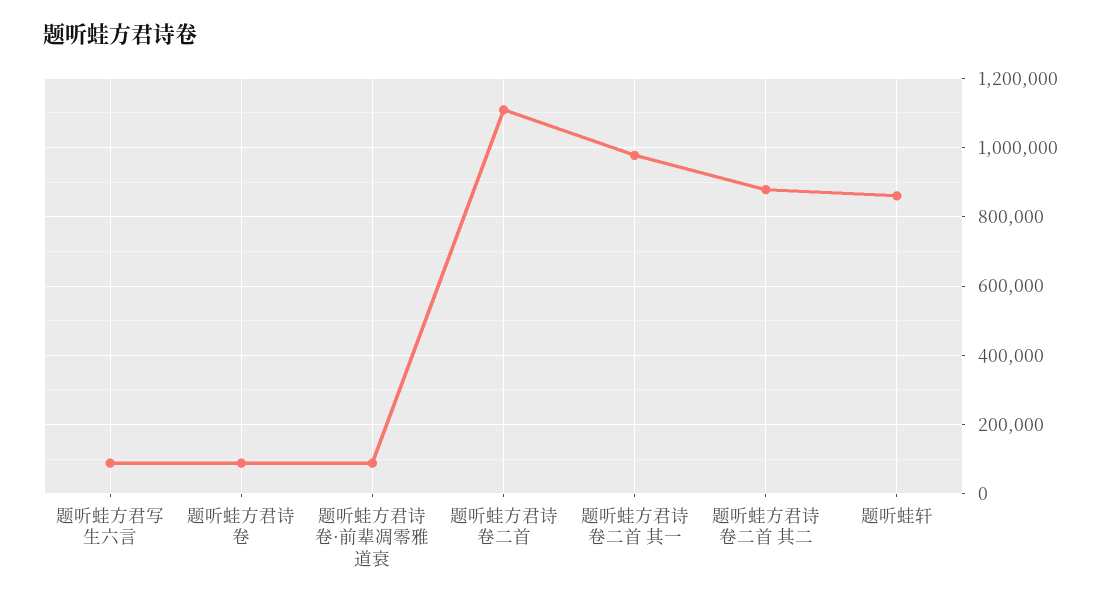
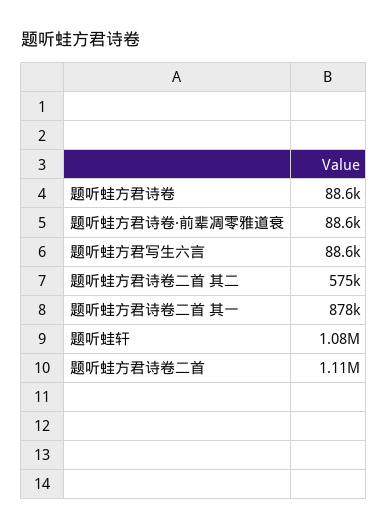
  {
    "题听蛙方君写生六言": 88600,
    "题听蛙方君诗卷": 88600,
    "题听蛙方君诗卷·前辈凋零雅道衰": 88600,
    "题听蛙方君诗卷二首": 1110000,
-   "题听蛙方君诗卷二首 其一": 980000,
+   "题听蛙方君诗卷二首 其一": 878000,
-   "题听蛙方君诗卷二首 其二": 880000,
+   "题听蛙方君诗卷二首 其二": 575000,
-   "题听蛙轩": 860000
+   "题听蛙轩": 1080000
  }

